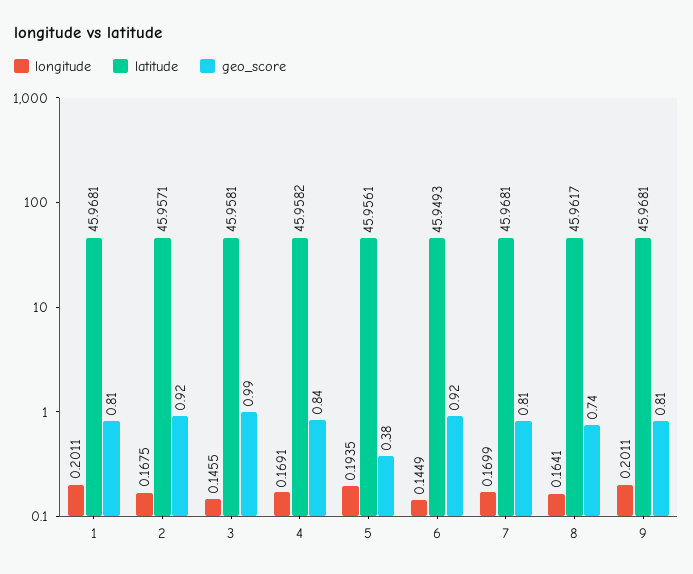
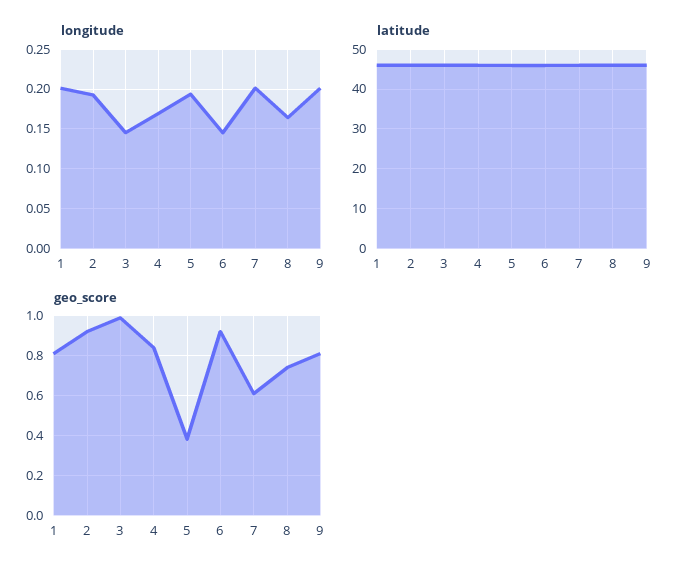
  {
    "longitude": {
      "1": 0.2011,
-     "2": 0.1675,
+     "2": 0.19,
      "3": 0.1455,
      "4": 0.1691,
      "5": 0.1935,
      "6": 0.1449,
-     "7": 0.1699,
+     "7": 0.2,
      "8": 0.1641,
      "9": 0.2011
    },
    "latitude": {
      "1": 45.9681,
      "2": 45.9571,
      "3": 45.9581,
      "4": 45.9582,
      "5": 45.9561,
      "6": 45.9493,
      "7": 45.9681,
      "8": 45.9617,
      "9": 45.9681
    },
    "geo_score": {
      "1": 0.81,
      "2": 0.92,
      "3": 0.99,
      "4": 0.84,
      "5": 0.38,
      "6": 0.92,
-     "7": 0.81,
+     "7": 0.6,
      "8": 0.74,
      "9": 0.81
    }
  }

